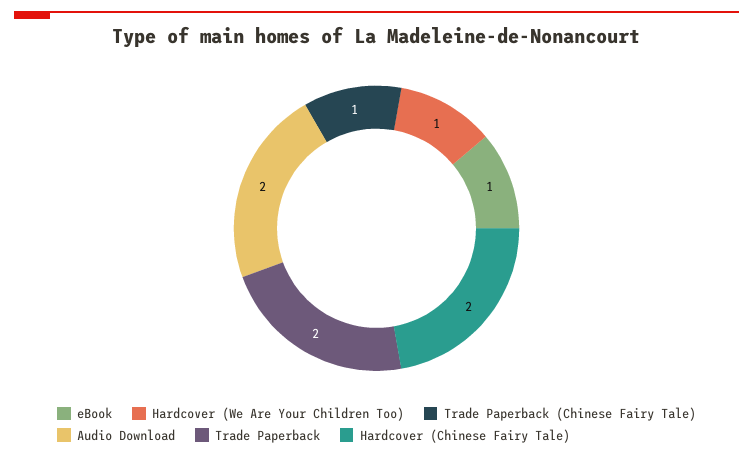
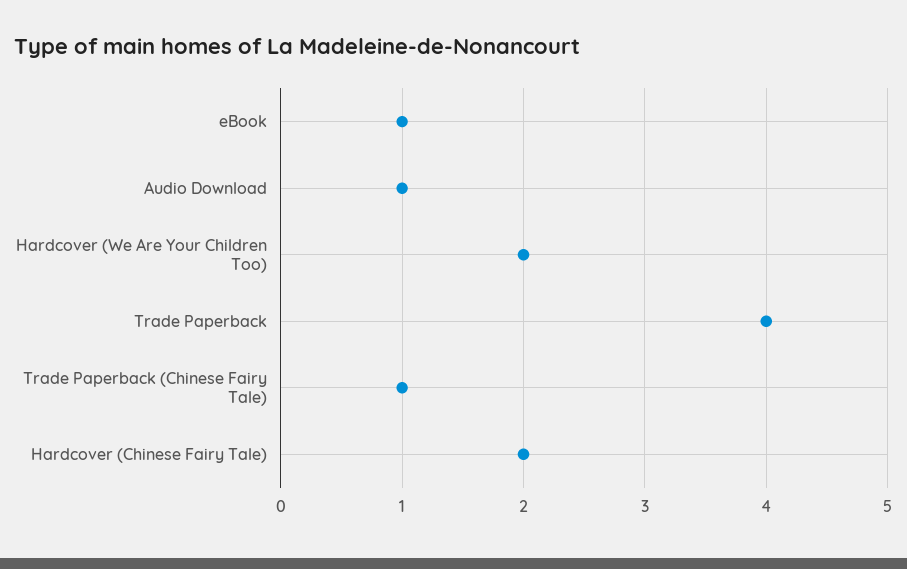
  {
    "eBook": 1,
-   "Hardcover (We Are Your Children Too)": 1,
+   "Hardcover (We Are Your Children Too)": 2,
    "Trade Paperback (Chinese Fairy Tale)": 1,
-   "Audio Download": 2,
+   "Audio Download": 1,
-   "Trade Paperback": 2,
+   "Trade Paperback": 4,
    "Hardcover (Chinese Fairy Tale)": 2
  }

